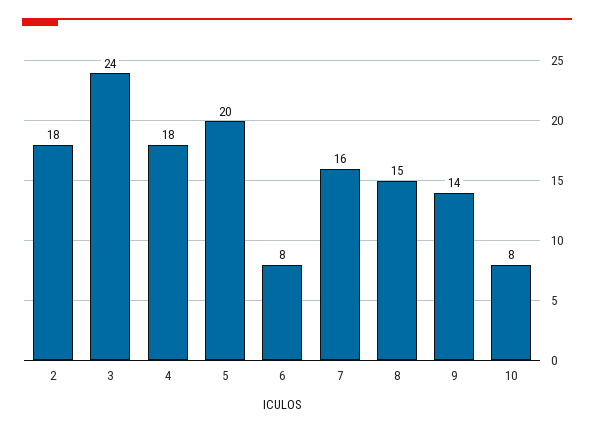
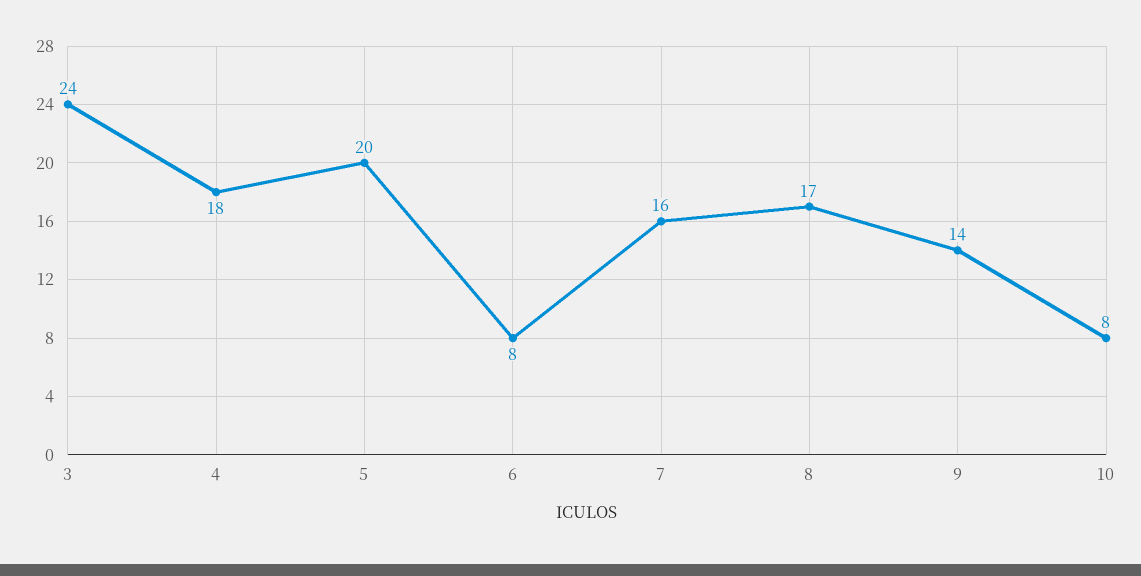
  {
-   "2": 18,
    "3": 24,
    "4": 18,
    "5": 20,
    "6": 8,
    "7": 16,
-   "8": 15,
+   "8": 17,
    "9": 14,
    "10": 8
  }

